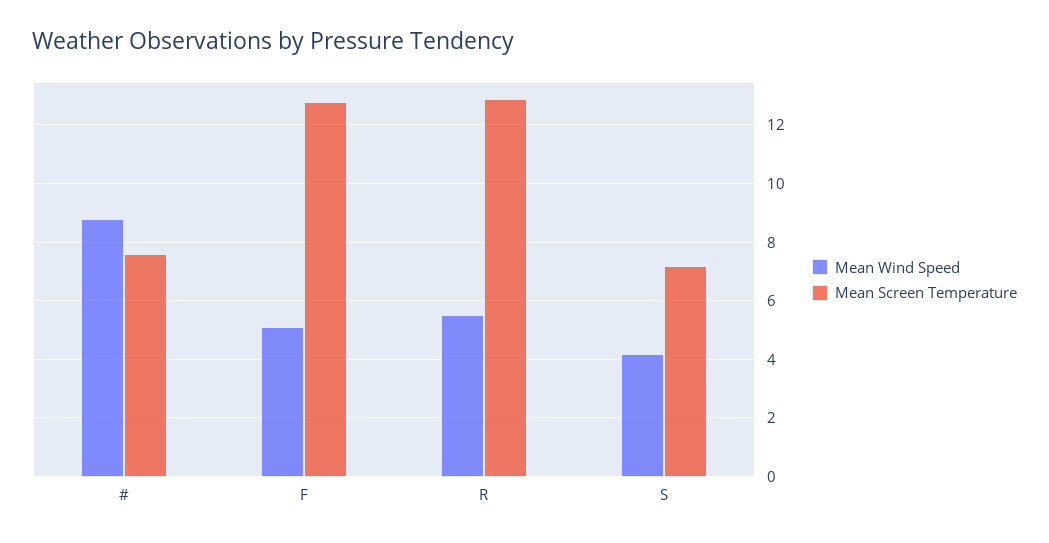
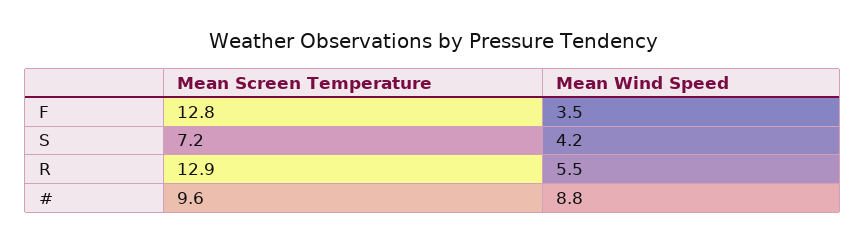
  {
    "Mean Wind Speed": {
      "#": 8.8,
-     "F": 5,
+     "F": 3.5,
      "R": 5.5,
      "S": 4.2
    },
    "Mean Screen Temperature": {
-     "#": 7.5,
+     "#": 9.6,
      "F": 12.8,
      "R": 12.9,
      "S": 7.2
    }
  }

